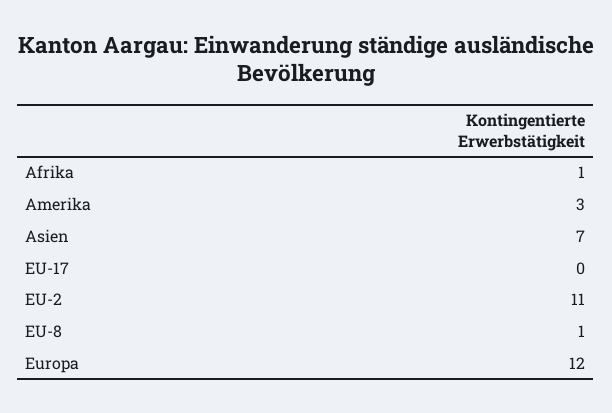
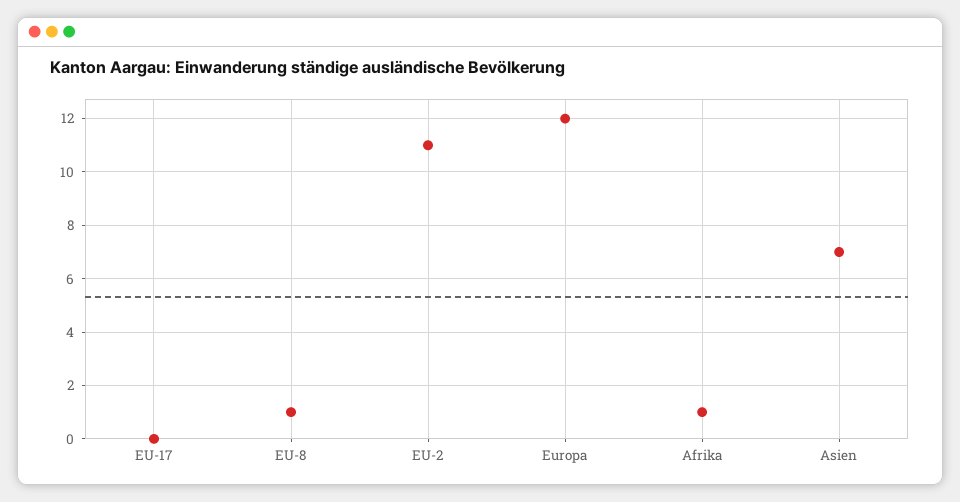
  {
    "Afrika": 1,
-   "Amerika": 3,
    "Asien": 7,
    "EU-17": 0,
    "EU-2": 11,
    "EU-8": 1,
    "Europa": 12
  }

